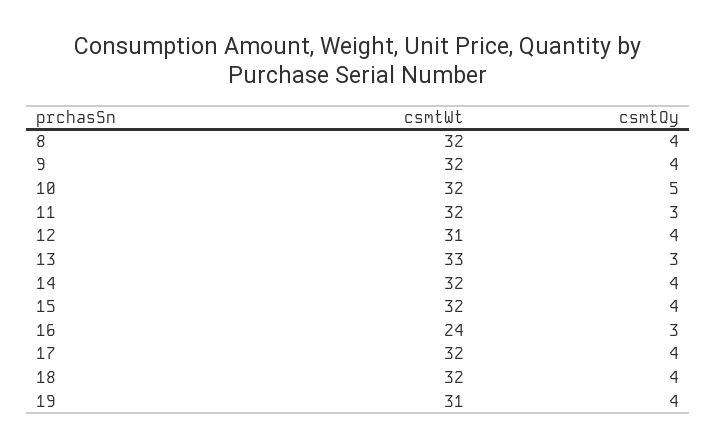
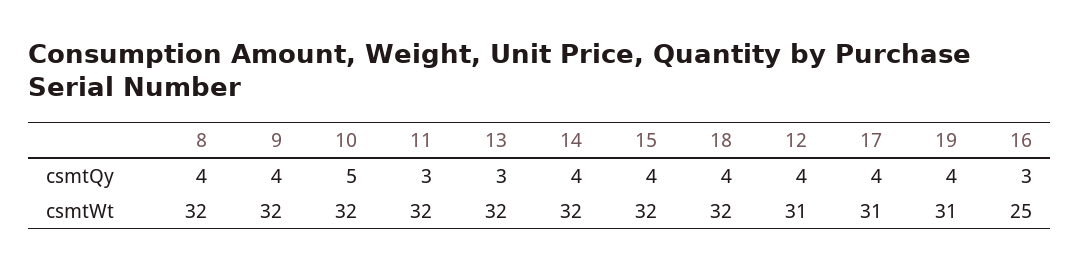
  {
    "csmtWt": {
      "8": 32,
      "9": 32,
      "10": 32,
      "11": 32,
      "12": 31,
-     "13": 33,
+     "13": 32,
      "14": 32,
      "15": 32,
-     "16": 24,
+     "16": 25,
-     "17": 32,
+     "17": 31,
      "18": 32,
      "19": 31
    },
    "csmtQy": {
      "8": 4,
      "9": 4,
      "10": 5,
      "11": 3,
      "12": 4,
      "13": 3,
      "14": 4,
      "15": 4,
      "16": 3,
      "17": 4,
      "18": 4,
      "19": 4
    }
  }

